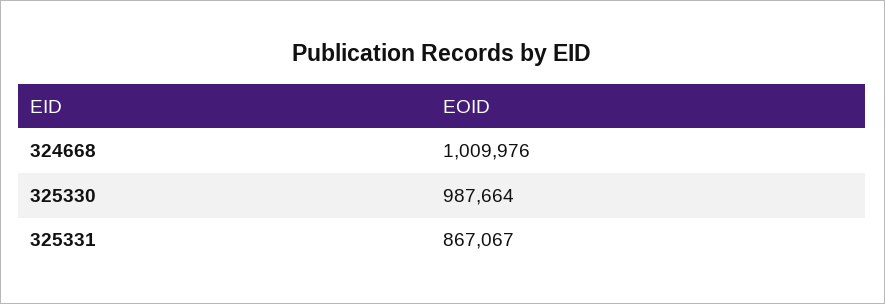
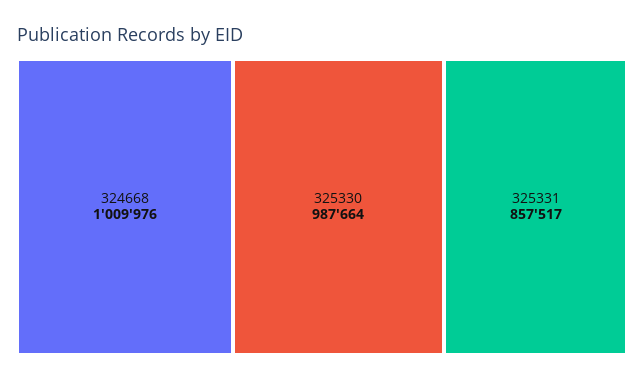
  {
    "324668": 1009976,
    "325330": 987664,
-   "325331": 867067
+   "325331": 857517
  }

